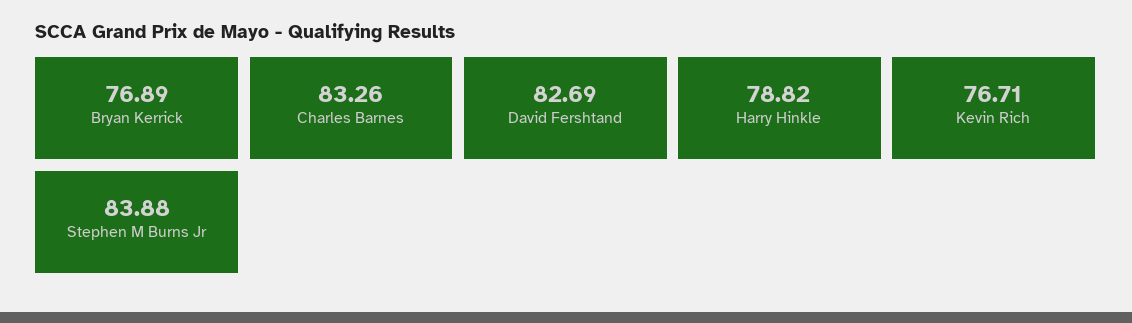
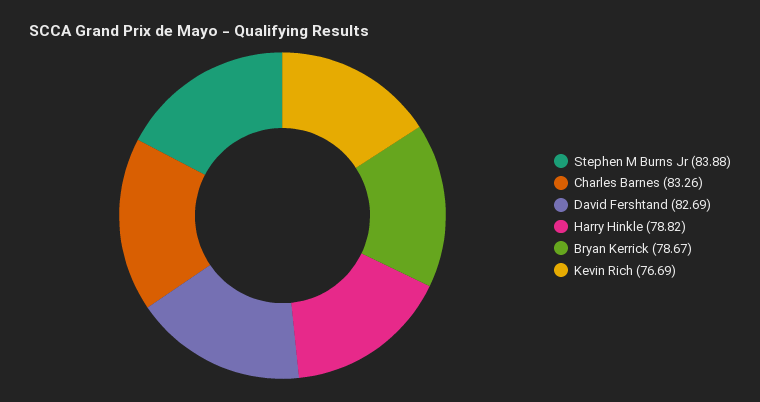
  {
-   "Bryan Kerrick": 76.89,
+   "Bryan Kerrick": 78.67,
    "Charles Barnes": 83.26,
    "David Fershtand": 82.69,
    "Harry Hinkle": 78.82,
-   "Kevin Rich": 76.71,
+   "Kevin Rich": 76.69,
    "Stephen M Burns Jr": 83.88
  }

